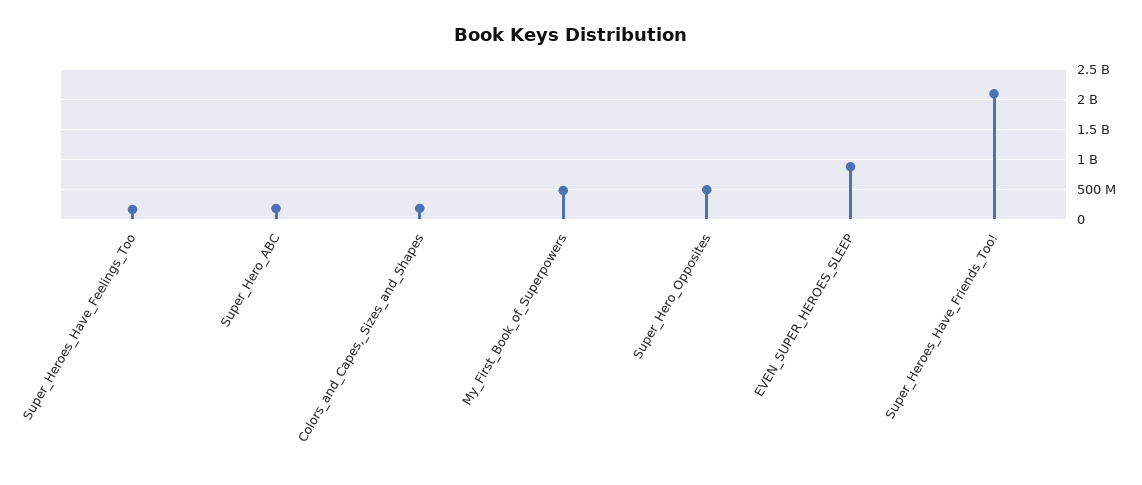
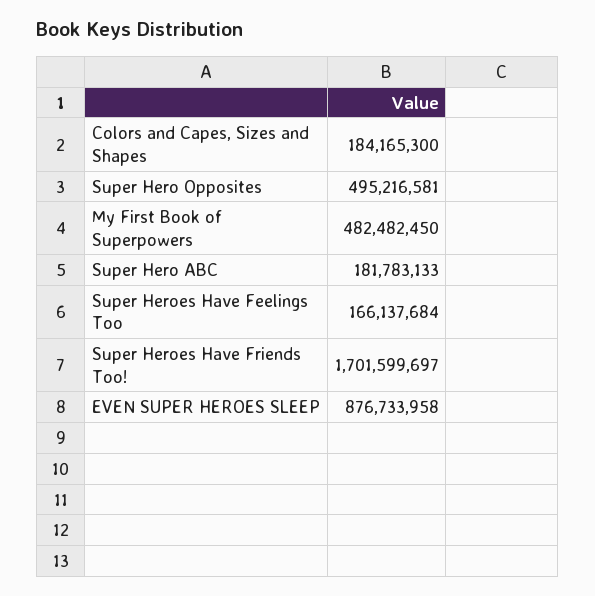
  {
    "Super_Heroes_Have_Feelings_Too": 166137684,
    "Super_Hero_ABC": 181783133,
    "Colors_and_Capes,_Sizes_and_Shapes": 184165300,
    "My_First_Book_of_Superpowers": 482482450,
    "Super_Hero_Opposites": 495216581,
    "EVEN_SUPER_HEROES_SLEEP": 876733958,
-   "Super_Heroes_Have_Friends_Too!": 2100000000
+   "Super_Heroes_Have_Friends_Too!": 1701599697
  }

